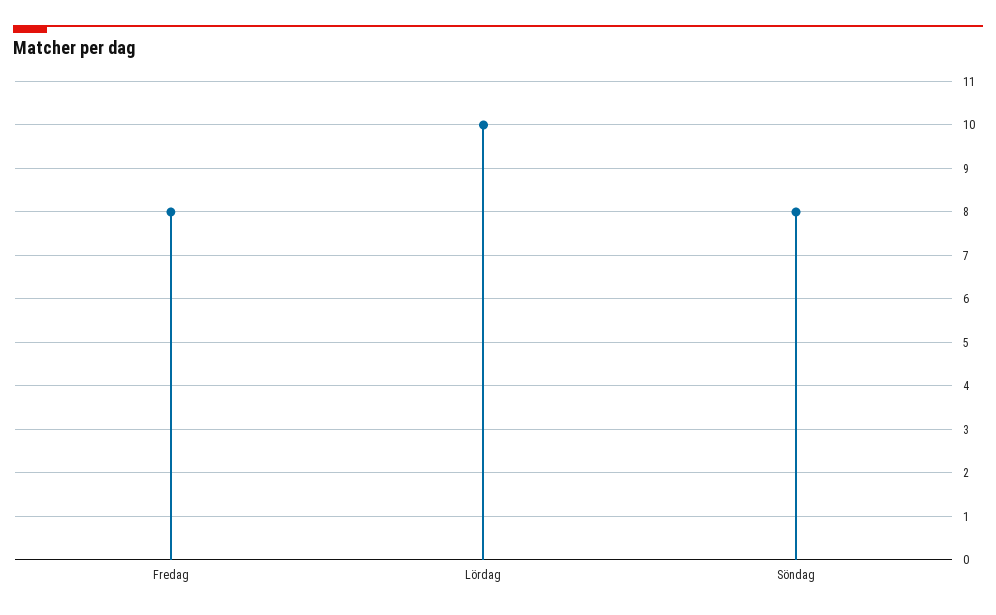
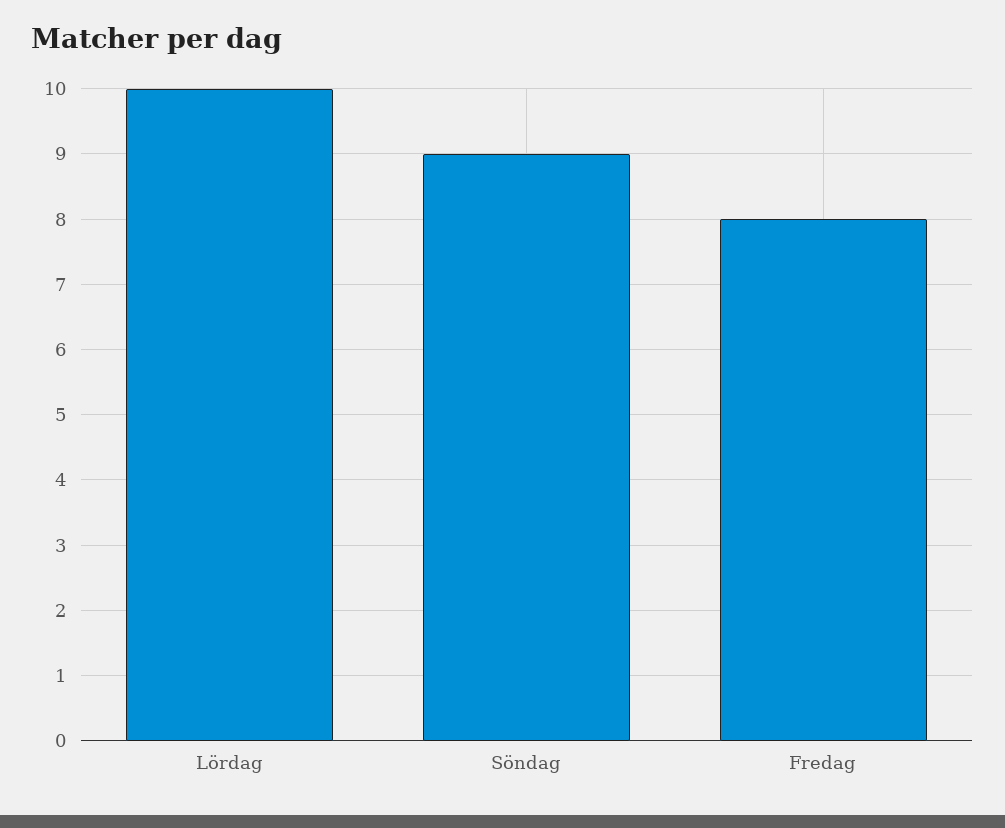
  {
    "Fredag": 8,
    "Lördag": 10,
-   "Söndag": 8
+   "Söndag": 9
  }

